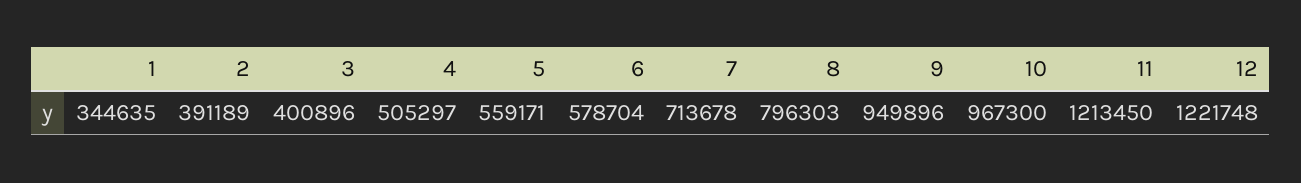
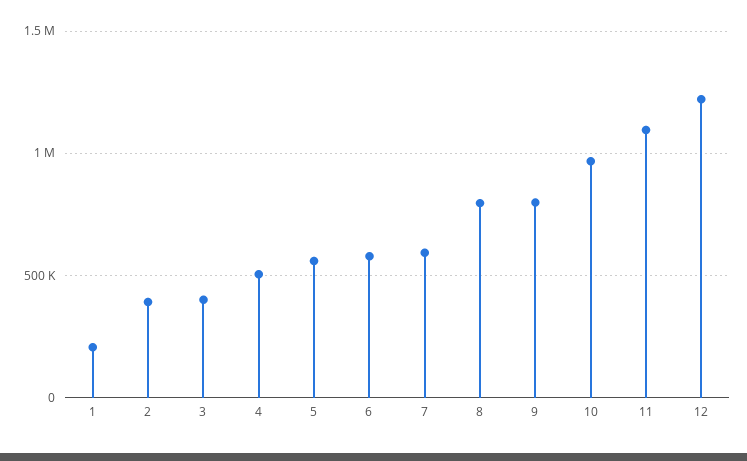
  {
-   "1": 344635,
+   "1": 200000,
    "2": 391189,
    "3": 400896,
    "4": 505297,
    "5": 559171,
    "6": 578704,
-   "7": 713678,
+   "7": 600000,
    "8": 796303,
-   "9": 949896,
+   "9": 800000,
    "10": 967300,
-   "11": 1213450,
+   "11": 1100000,
    "12": 1221748
  }

